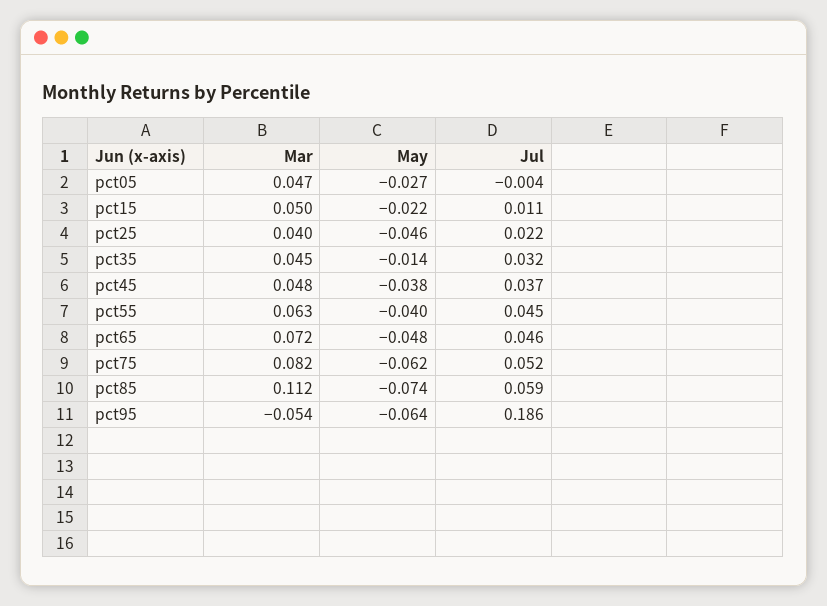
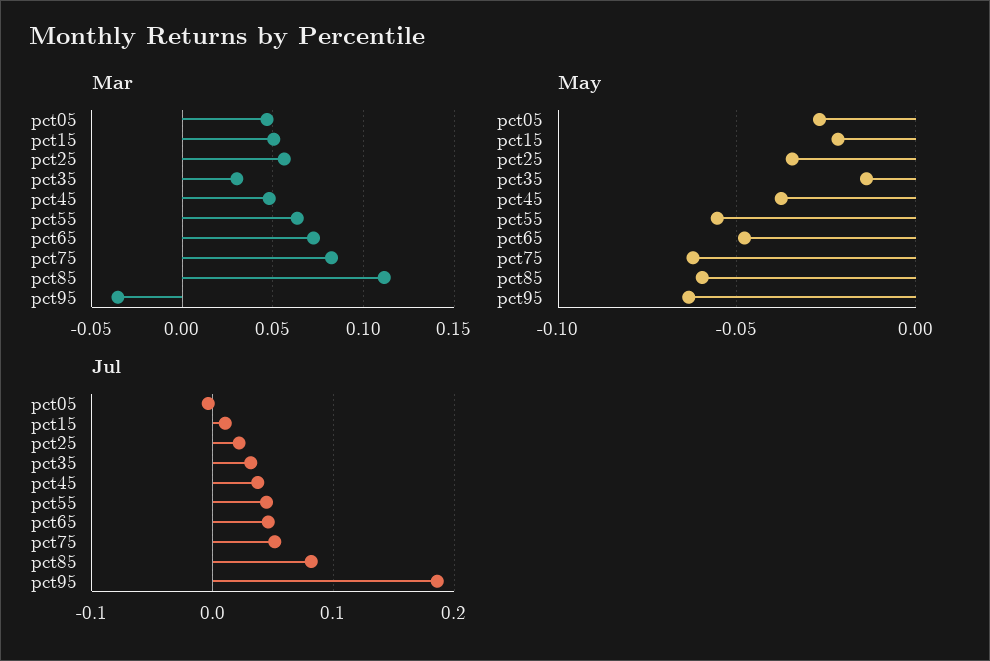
  {
    "Mar": {
      "pct05": 0.047,
      "pct15": 0.05,
-     "pct25": 0.04,
+     "pct25": 0.055,
-     "pct35": 0.045,
+     "pct35": 0.03,
      "pct45": 0.048,
      "pct55": 0.063,
      "pct65": 0.072,
      "pct75": 0.082,
      "pct85": 0.112,
-     "pct95": -0.054
+     "pct95": -0.035
    },
    "May": {
      "pct05": -0.027,
      "pct15": -0.022,
-     "pct25": -0.046,
+     "pct25": -0.035,
      "pct35": -0.014,
      "pct45": -0.038,
-     "pct55": -0.04,
+     "pct55": -0.055,
      "pct65": -0.048,
      "pct75": -0.062,
-     "pct85": -0.074,
+     "pct85": -0.06,
      "pct95": -0.064
    },
    "Jul": {
      "pct05": -0.004,
      "pct15": 0.011,
      "pct25": 0.022,
      "pct35": 0.032,
      "pct45": 0.037,
      "pct55": 0.045,
      "pct65": 0.046,
      "pct75": 0.052,
-     "pct85": 0.059,
+     "pct85": 0.08,
      "pct95": 0.186
    }
  }

